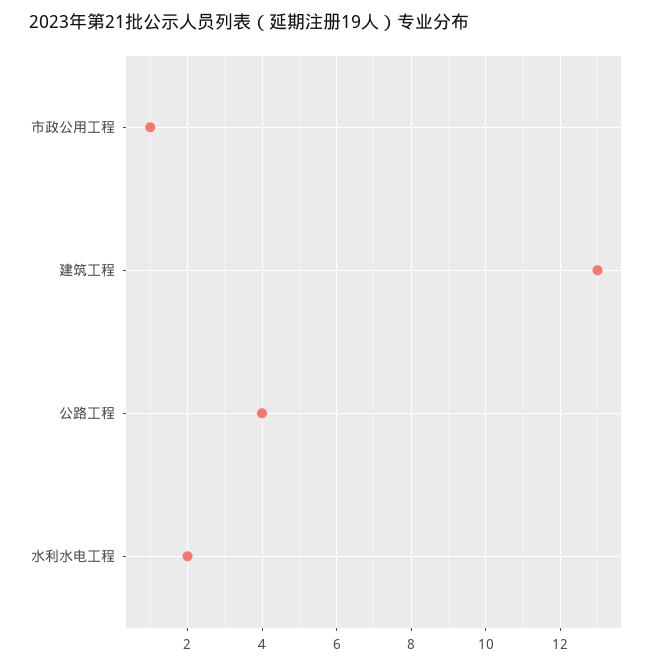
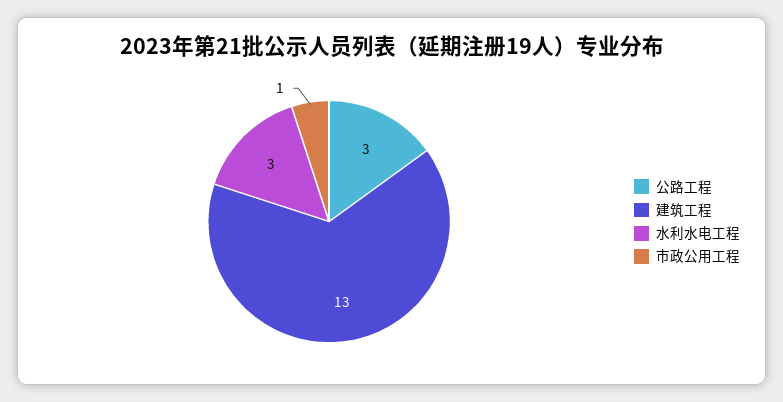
  {
    "市政公用工程": 1,
    "建筑工程": 13,
-   "公路工程": 4,
+   "公路工程": 3,
-   "水利水电工程": 2
+   "水利水电工程": 3
  }

